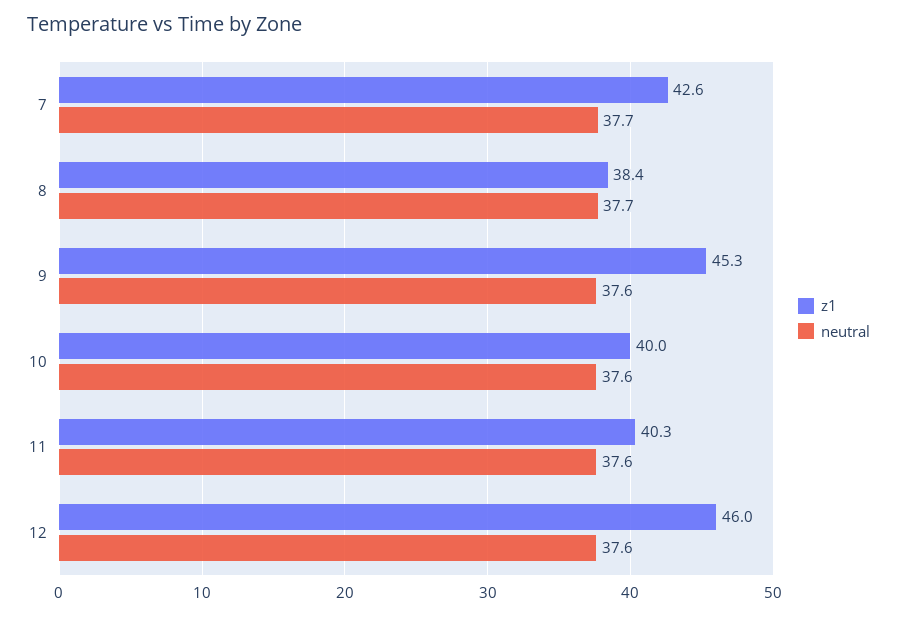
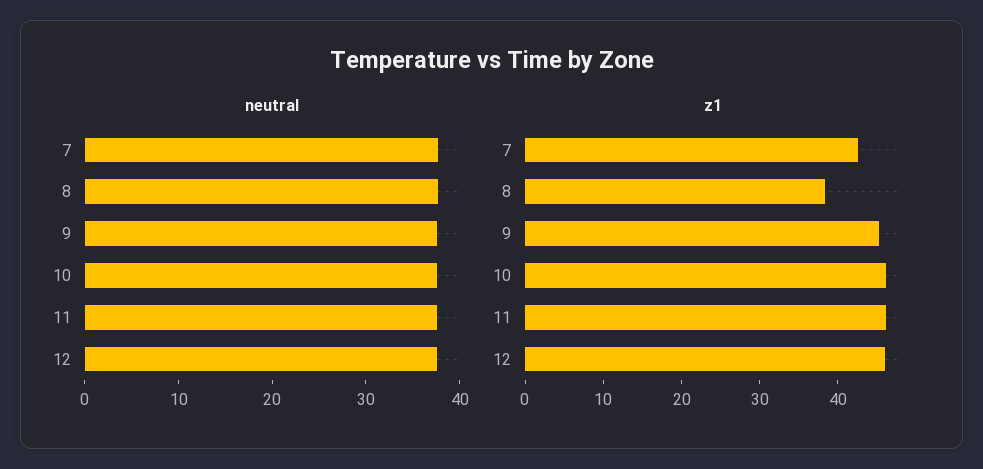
  {
    "z1": {
      "7": 42.6,
      "8": 38.4,
      "9": 45.3,
-     "10": 40,
+     "10": 46,
-     "11": 40.3,
+     "11": 46,
      "12": 46
    },
    "neutral": {
      "7": 37.7,
      "8": 37.7,
      "9": 37.6,
      "10": 37.6,
      "11": 37.6,
      "12": 37.6
    }
  }

